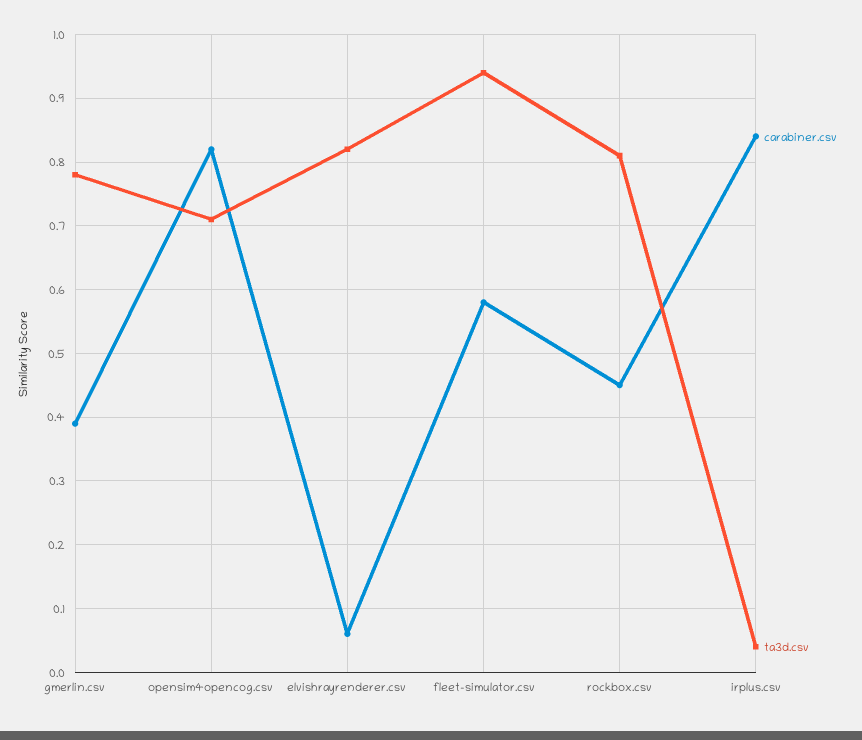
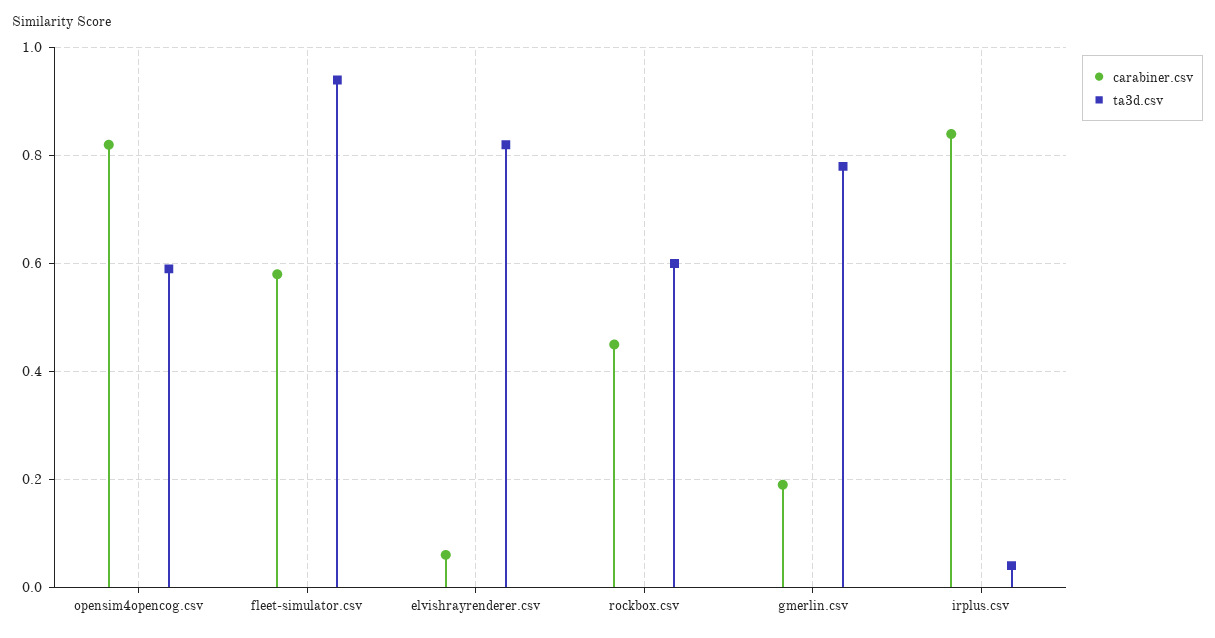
  {
    "carabiner.csv": {
-     "gmerlin.csv": 0.39,
+     "gmerlin.csv": 0.2,
      "opensim4opencog.csv": 0.82,
      "elvishrayrenderer.csv": 0.06,
      "fleet-simulator.csv": 0.58,
      "rockbox.csv": 0.45,
      "irplus.csv": 0.84
    },
    "ta3d.csv": {
      "gmerlin.csv": 0.78,
-     "opensim4opencog.csv": 0.71,
+     "opensim4opencog.csv": 0.6,
      "elvishrayrenderer.csv": 0.82,
      "fleet-simulator.csv": 0.94,
-     "rockbox.csv": 0.81,
+     "rockbox.csv": 0.6,
      "irplus.csv": 0.04
    }
  }

